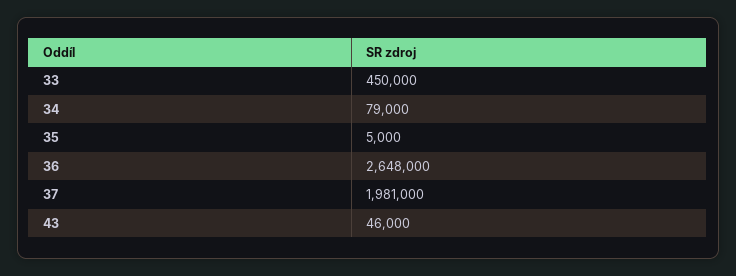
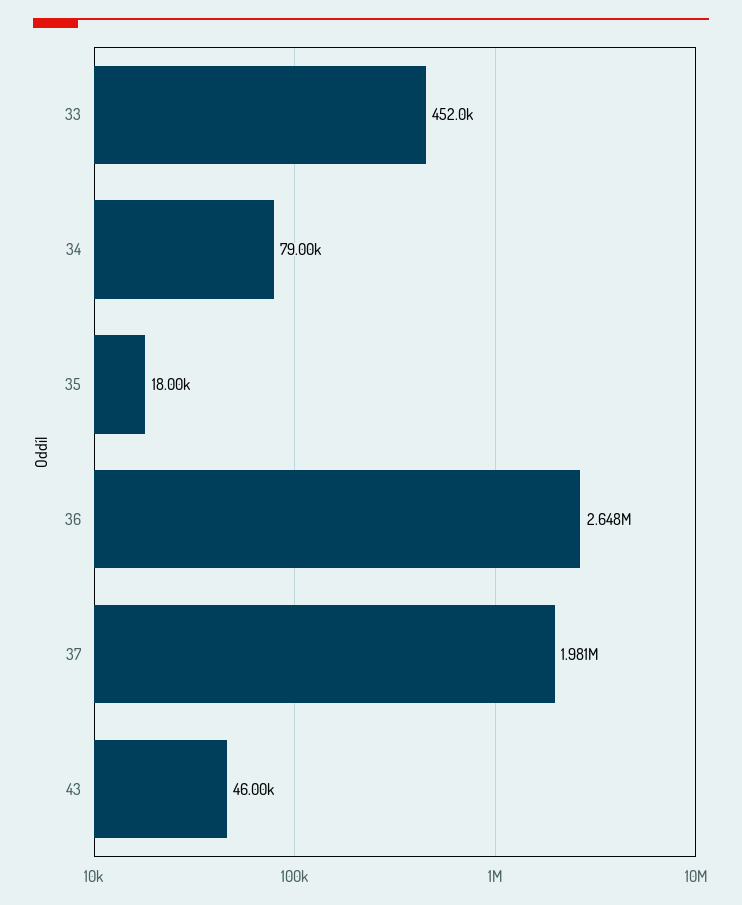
  {
-   "33": 450000,
+   "33": 452000,
    "34": 79000,
-   "35": 5000,
+   "35": 18000,
    "36": 2648000,
    "37": 1981000,
    "43": 46000
  }

